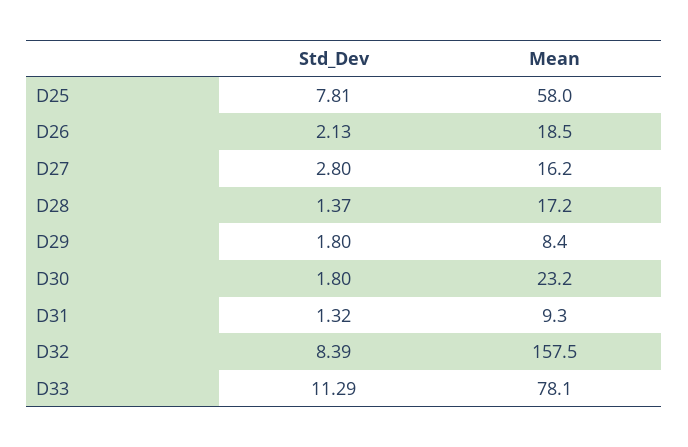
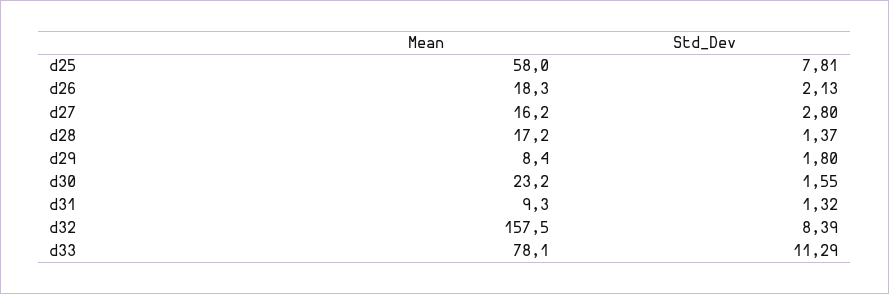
  {
    "Std_Dev": {
      "D25": 7.81,
      "D26": 2.13,
      "D27": 2.8,
      "D28": 1.37,
      "D29": 1.8,
-     "D30": 1.8,
+     "D30": 1.55,
      "D31": 1.32,
      "D32": 8.39,
      "D33": 11.29
    },
    "Mean": {
      "D25": 58,
-     "D26": 18.5,
+     "D26": 18.3,
      "D27": 16.2,
      "D28": 17.2,
      "D29": 8.4,
      "D30": 23.2,
      "D31": 9.3,
      "D32": 157.5,
      "D33": 78.1
    }
  }

